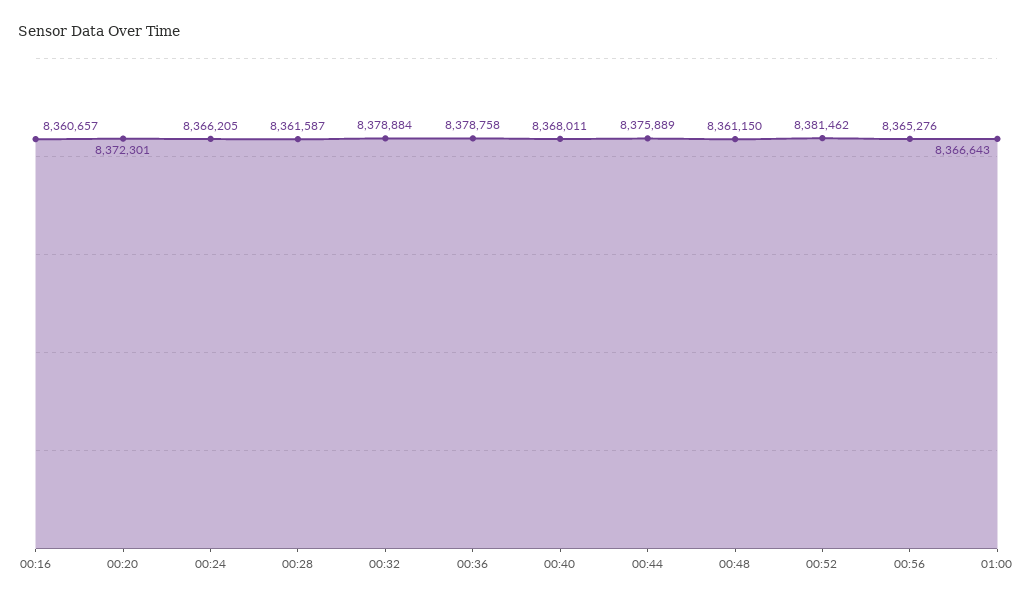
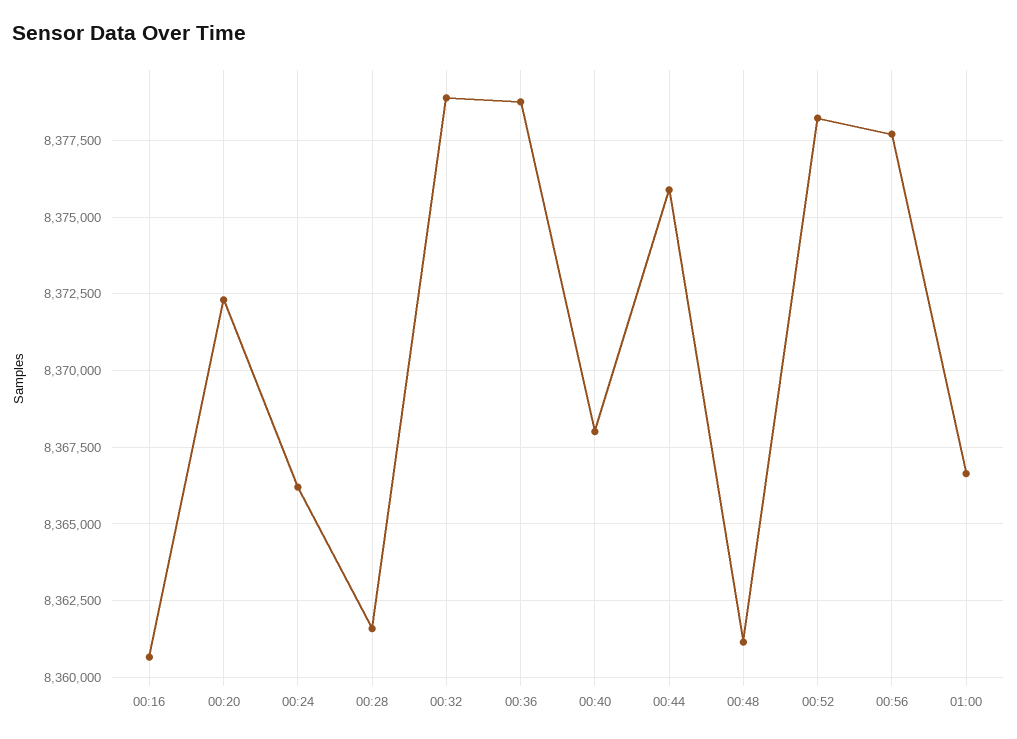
  {
    "00:16": 8360657,
    "00:20": 8372301,
    "00:24": 8366205,
    "00:28": 8361587,
    "00:32": 8378884,
    "00:36": 8378758,
    "00:40": 8368011,
    "00:44": 8375889,
    "00:48": 8361150,
-   "00:52": 8381462,
+   "00:52": 8378250,
-   "00:56": 8365276,
+   "00:56": 8377750,
    "01:00": 8366643
  }

